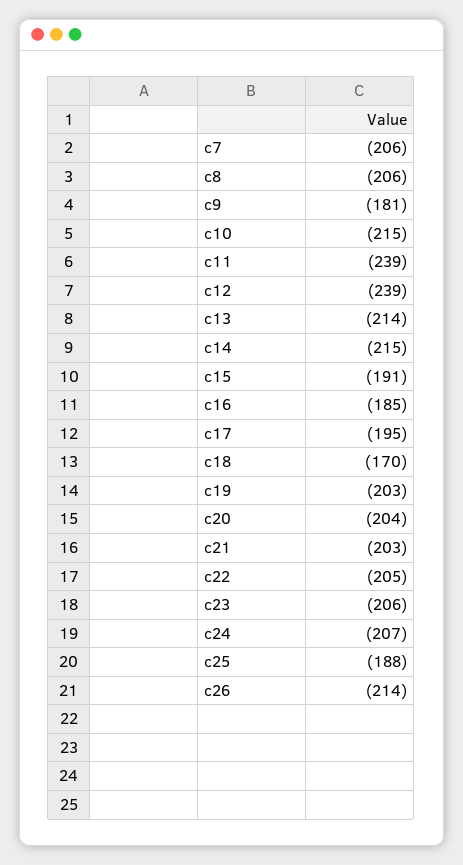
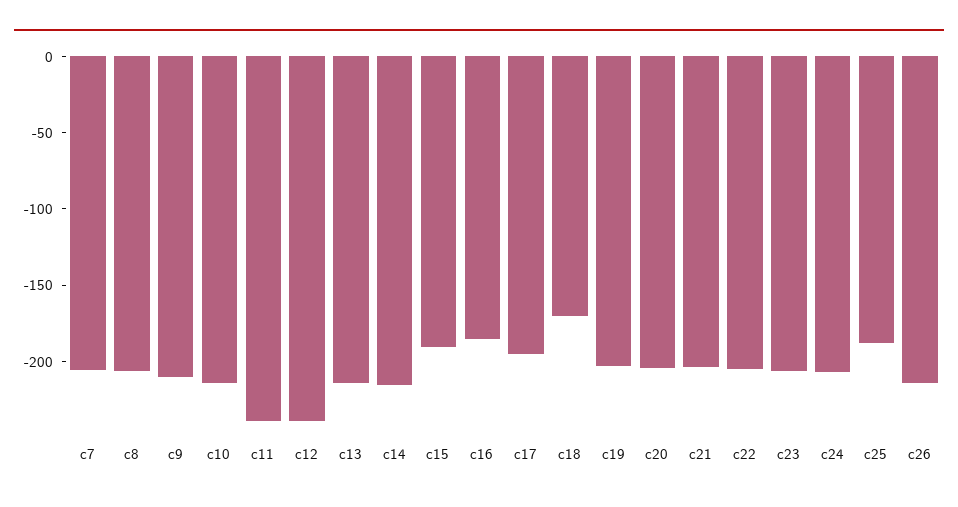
  {
    "c7": -206,
    "c8": -206,
-   "c9": -181,
+   "c9": -210,
    "c10": -215,
    "c11": -239,
    "c12": -239,
    "c13": -214,
    "c14": -215,
    "c15": -191,
    "c16": -185,
    "c17": -195,
    "c18": -170,
    "c19": -203,
    "c20": -204,
    "c21": -203,
    "c22": -205,
    "c23": -206,
    "c24": -207,
    "c25": -188,
    "c26": -214
  }

